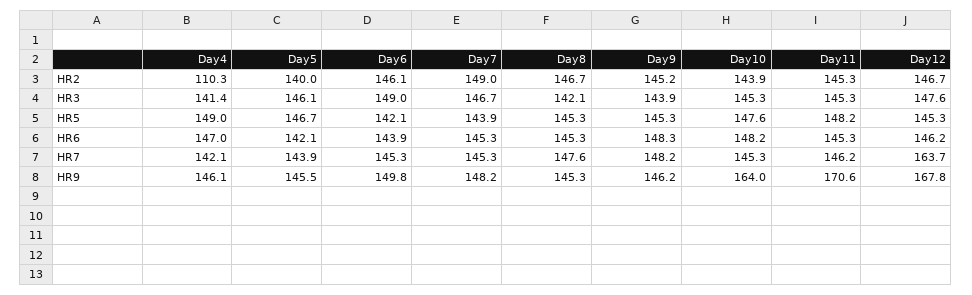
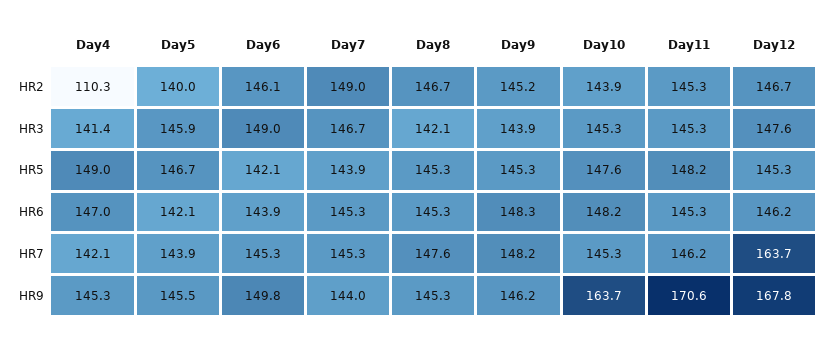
  {
    "Day4": {
      "HR2": 110.3,
      "HR3": 141.4,
      "HR5": 149,
      "HR6": 147,
      "HR7": 142.1,
-     "HR9": 146.1
+     "HR9": 145.3
    },
    "Day5": {
      "HR2": 140,
-     "HR3": 146.1,
+     "HR3": 145.9,
      "HR5": 146.7,
      "HR6": 142.1,
      "HR7": 143.9,
      "HR9": 145.5
    },
    "Day6": {
      "HR2": 146.1,
      "HR3": 149,
      "HR5": 142.1,
      "HR6": 143.9,
      "HR7": 145.3,
      "HR9": 149.8
    },
    "Day7": {
      "HR2": 149,
      "HR3": 146.7,
      "HR5": 143.9,
      "HR6": 145.3,
      "HR7": 145.3,
-     "HR9": 148.2
+     "HR9": 144
    },
    "Day8": {
      "HR2": 146.7,
      "HR3": 142.1,
      "HR5": 145.3,
      "HR6": 145.3,
      "HR7": 147.6,
      "HR9": 145.3
    },
    "Day9": {
      "HR2": 145.2,
      "HR3": 143.9,
      "HR5": 145.3,
      "HR6": 148.3,
      "HR7": 148.2,
      "HR9": 146.2
    },
    "Day10": {
      "HR2": 143.9,
      "HR3": 145.3,
      "HR5": 147.6,
      "HR6": 148.2,
      "HR7": 145.3,
-     "HR9": 164
+     "HR9": 163.7
    },
    "Day11": {
      "HR2": 145.3,
      "HR3": 145.3,
      "HR5": 148.2,
      "HR6": 145.3,
      "HR7": 146.2,
      "HR9": 170.6
    },
    "Day12": {
      "HR2": 146.7,
      "HR3": 147.6,
      "HR5": 145.3,
      "HR6": 146.2,
      "HR7": 163.7,
      "HR9": 167.8
    }
  }

